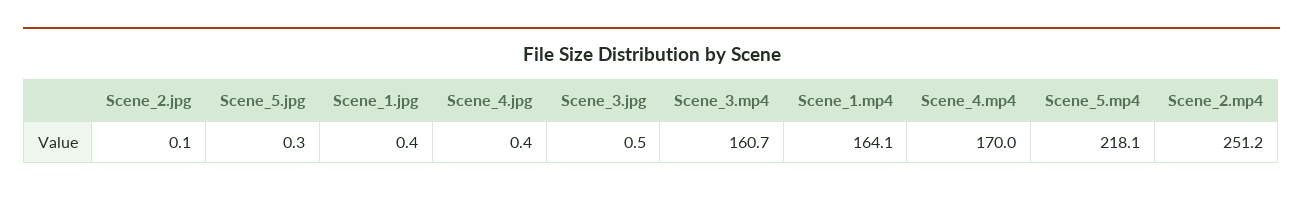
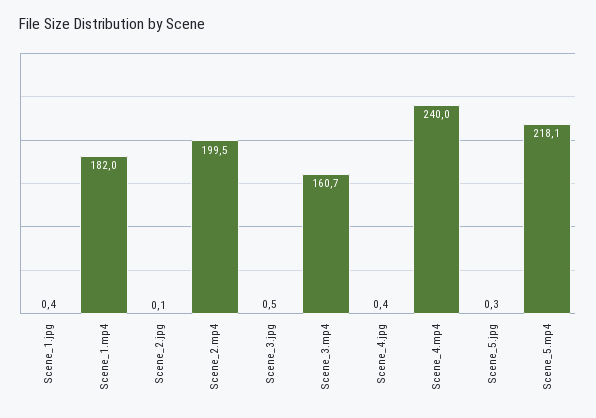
  {
    "Scene_2.jpg": 0.1,
    "Scene_5.jpg": 0.3,
    "Scene_1.jpg": 0.4,
    "Scene_4.jpg": 0.4,
    "Scene_3.jpg": 0.5,
    "Scene_3.mp4": 160.7,
-   "Scene_1.mp4": 164.1,
+   "Scene_1.mp4": 182,
-   "Scene_4.mp4": 170,
+   "Scene_4.mp4": 240,
    "Scene_5.mp4": 218.1,
-   "Scene_2.mp4": 251.2
+   "Scene_2.mp4": 199.5
  }

